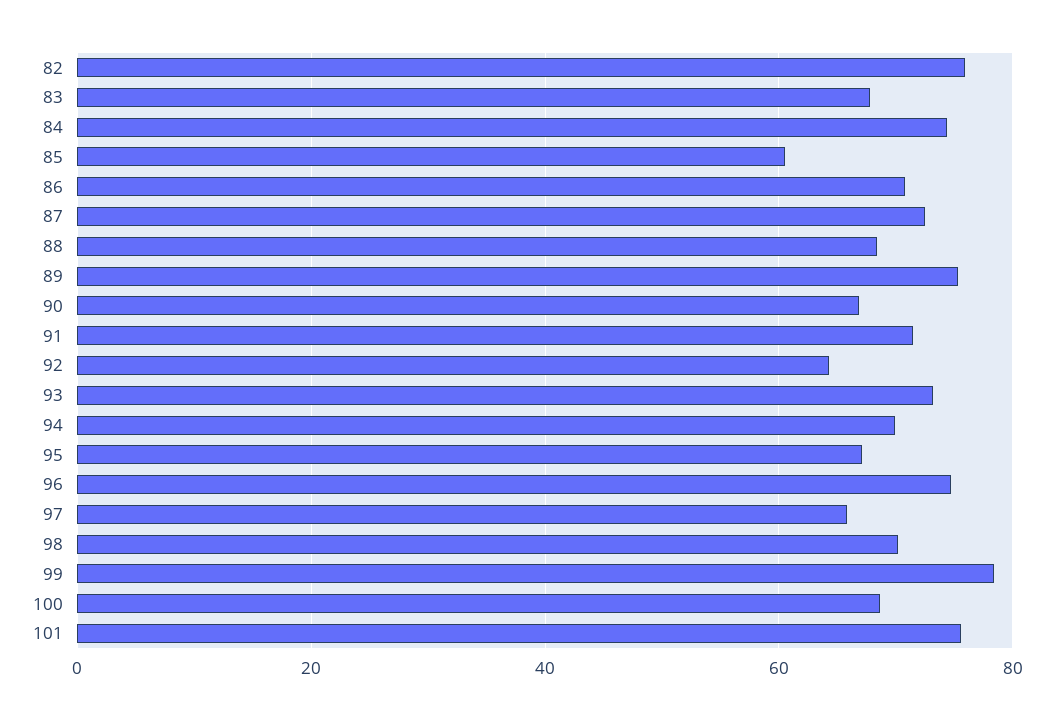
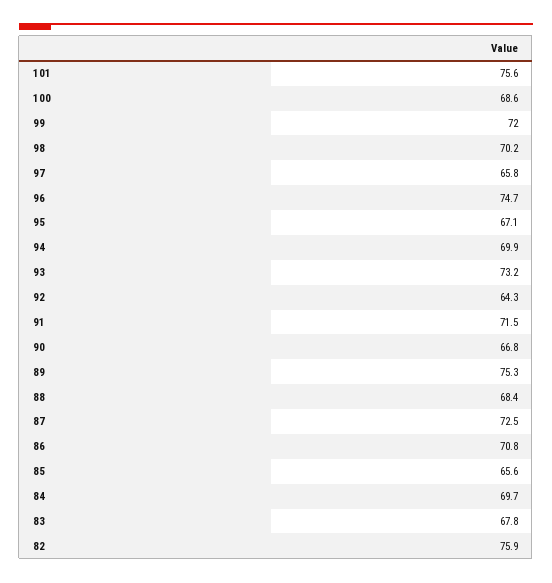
  {
    "82": 75.9,
    "83": 67.8,
-   "84": 74,
+   "84": 69.7,
-   "85": 60,
+   "85": 65.6,
    "86": 70.8,
    "87": 72.5,
    "88": 68.4,
    "89": 75.3,
    "90": 66.8,
    "91": 71.5,
    "92": 64.3,
    "93": 73.2,
    "94": 69.9,
    "95": 67.1,
    "96": 74.7,
    "97": 65.8,
    "98": 70.2,
-   "99": 78,
+   "99": 72,
    "100": 68.6,
    "101": 75.6
  }

